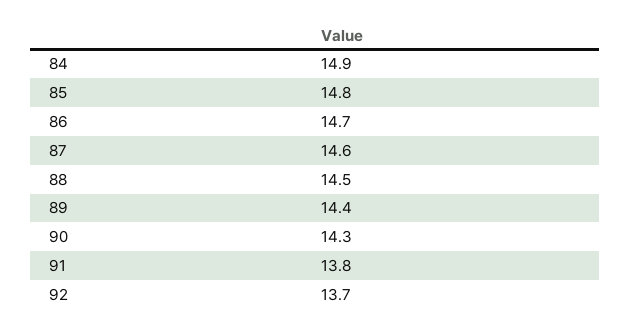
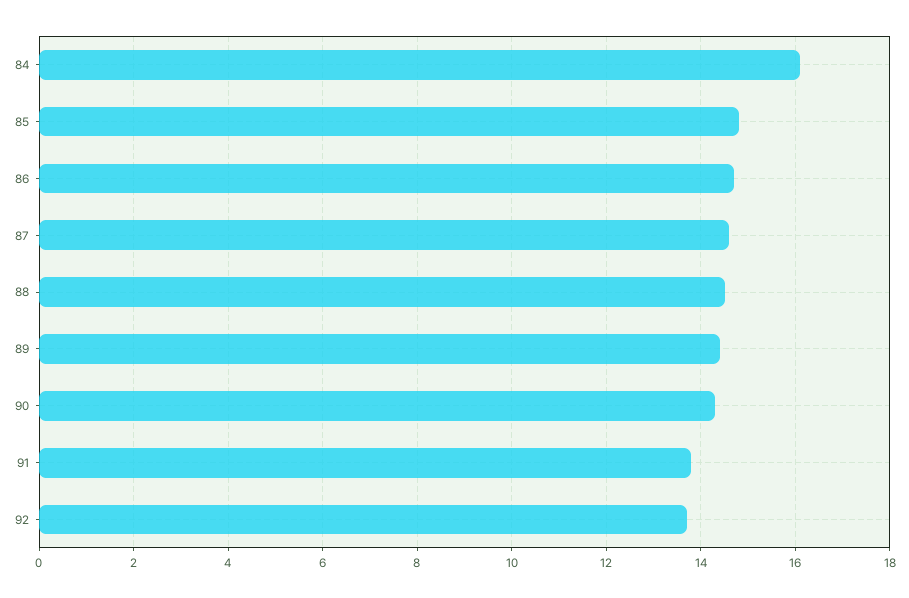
  {
-   "84": 14.9,
+   "84": 16,
    "85": 14.8,
    "86": 14.7,
    "87": 14.6,
    "88": 14.5,
    "89": 14.4,
    "90": 14.3,
    "91": 13.8,
    "92": 13.7
  }

